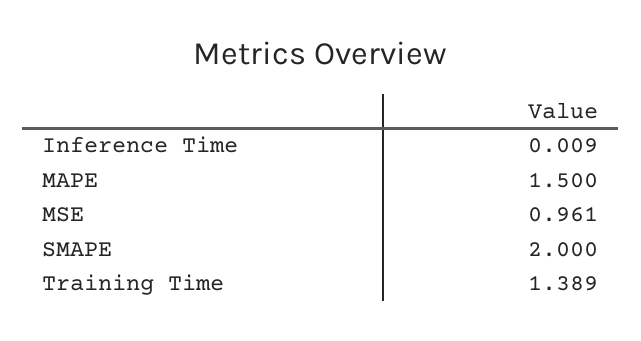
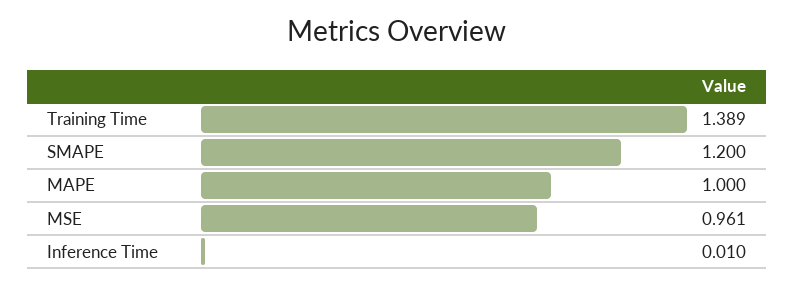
  {
-   "Inference Time": 0.009,
+   "Inference Time": 0.01,
-   "MAPE": 1.5,
+   "MAPE": 1,
    "MSE": 0.961,
-   "SMAPE": 2,
+   "SMAPE": 1.2,
    "Training Time": 1.389
  }

